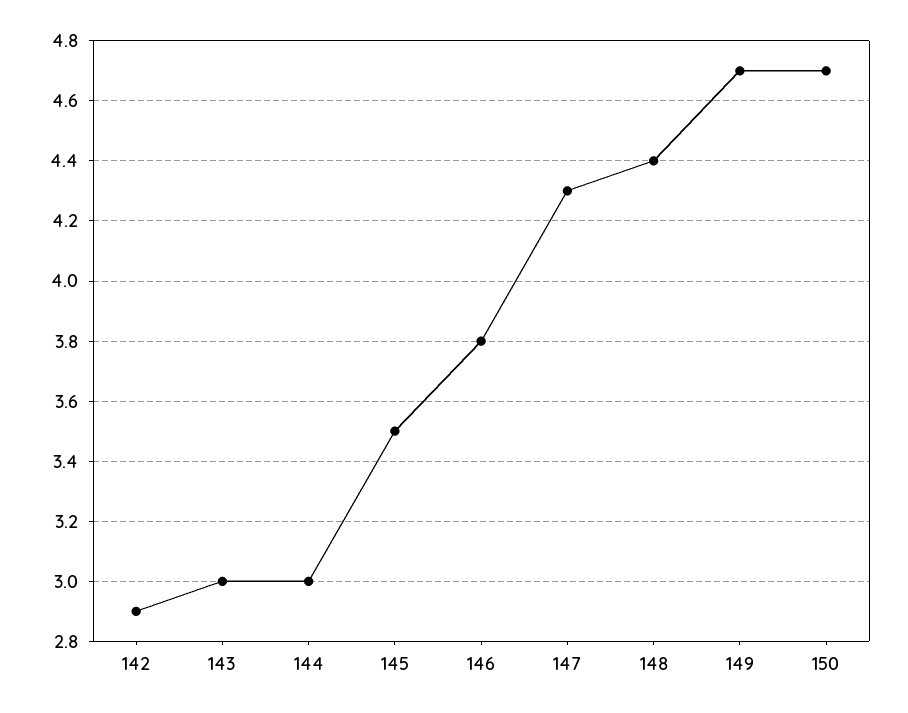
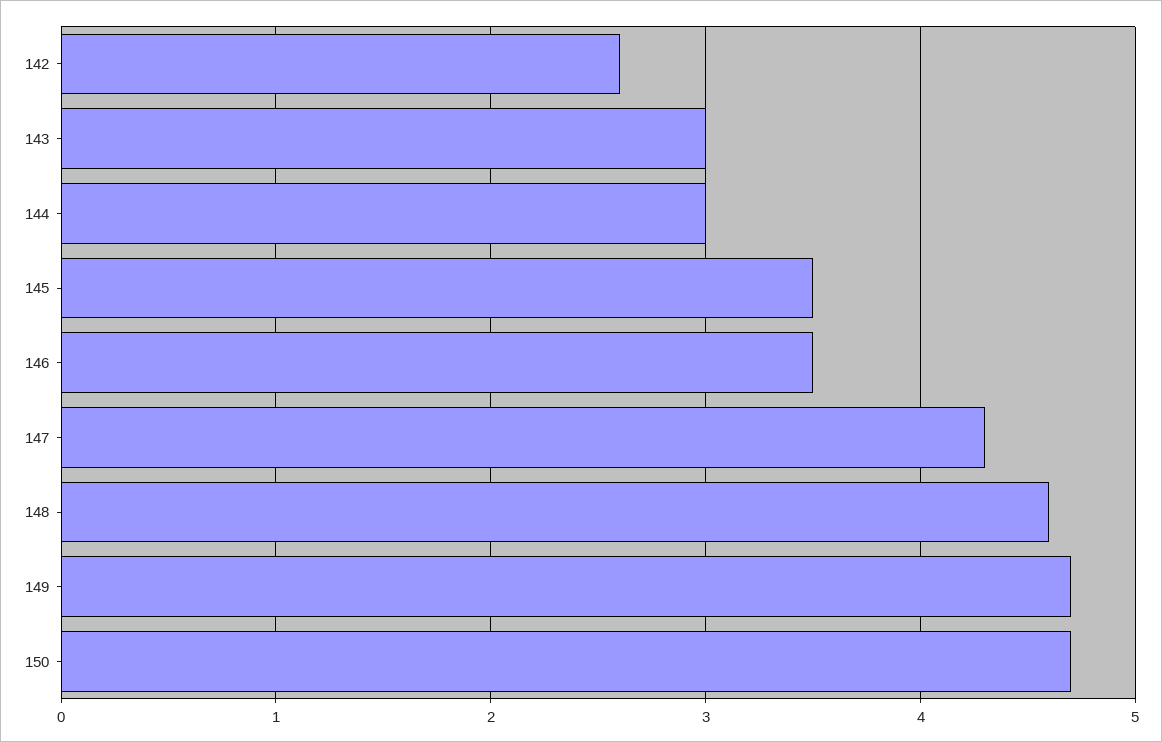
  {
-   "142": 2.9,
+   "142": 2.6,
    "143": 3,
    "144": 3,
    "145": 3.5,
-   "146": 3.8,
+   "146": 3.5,
    "147": 4.3,
-   "148": 4.4,
+   "148": 4.6,
    "149": 4.7,
    "150": 4.7
  }

